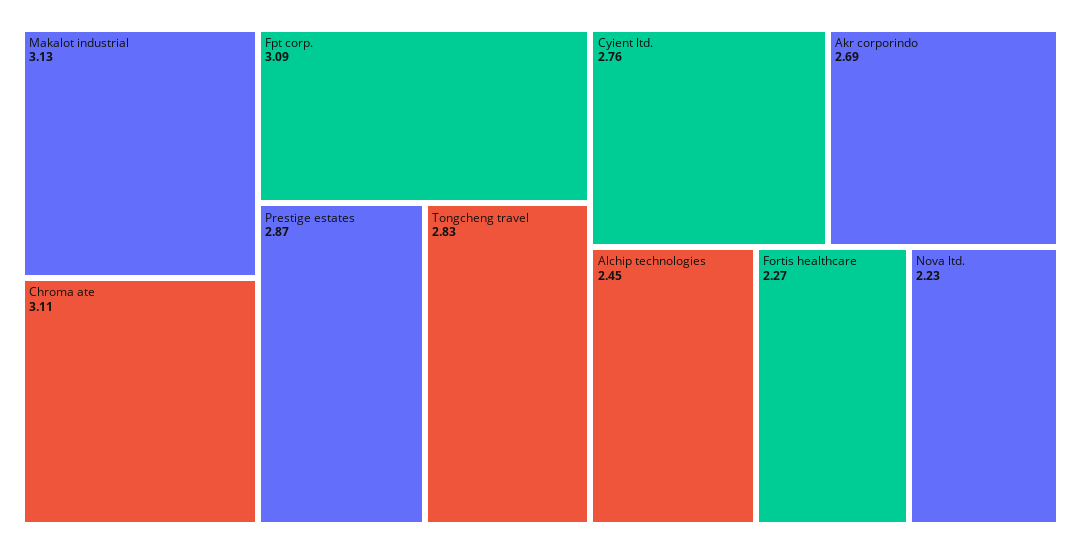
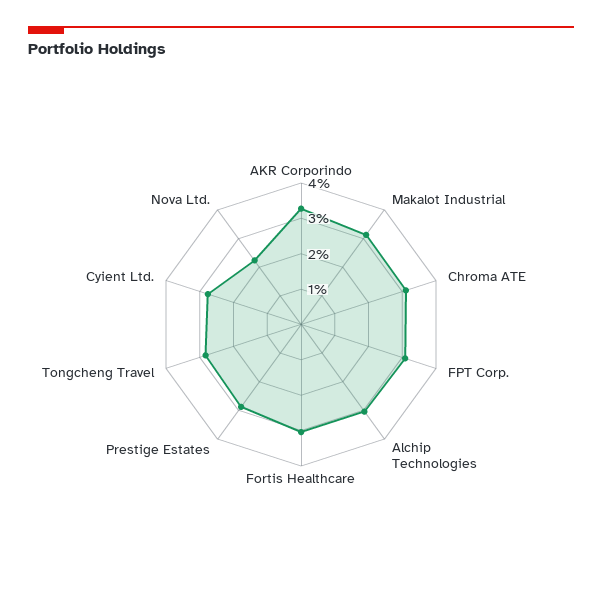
  {
    "Makalot industrial": 3.13,
    "Chroma ate": 3.11,
    "Fpt corp.": 3.09,
    "Prestige estates": 2.87,
    "Tongcheng travel": 2.83,
    "Cyient ltd.": 2.76,
-   "Akr corporindo": 2.69,
+   "Akr corporindo": 3.25,
-   "Alchip technologies": 2.45,
+   "Alchip technologies": 3,
-   "Fortis healthcare": 2.27,
+   "Fortis healthcare": 3,
    "Nova ltd.": 2.23
  }

